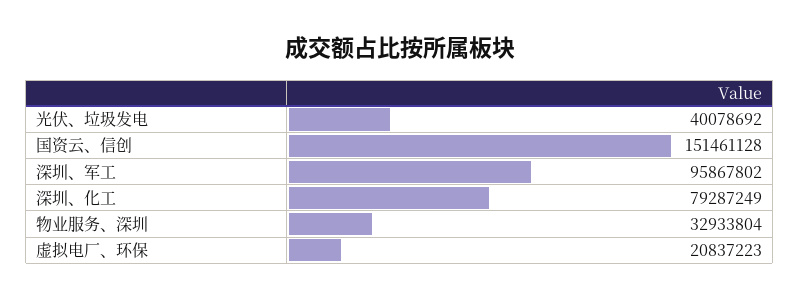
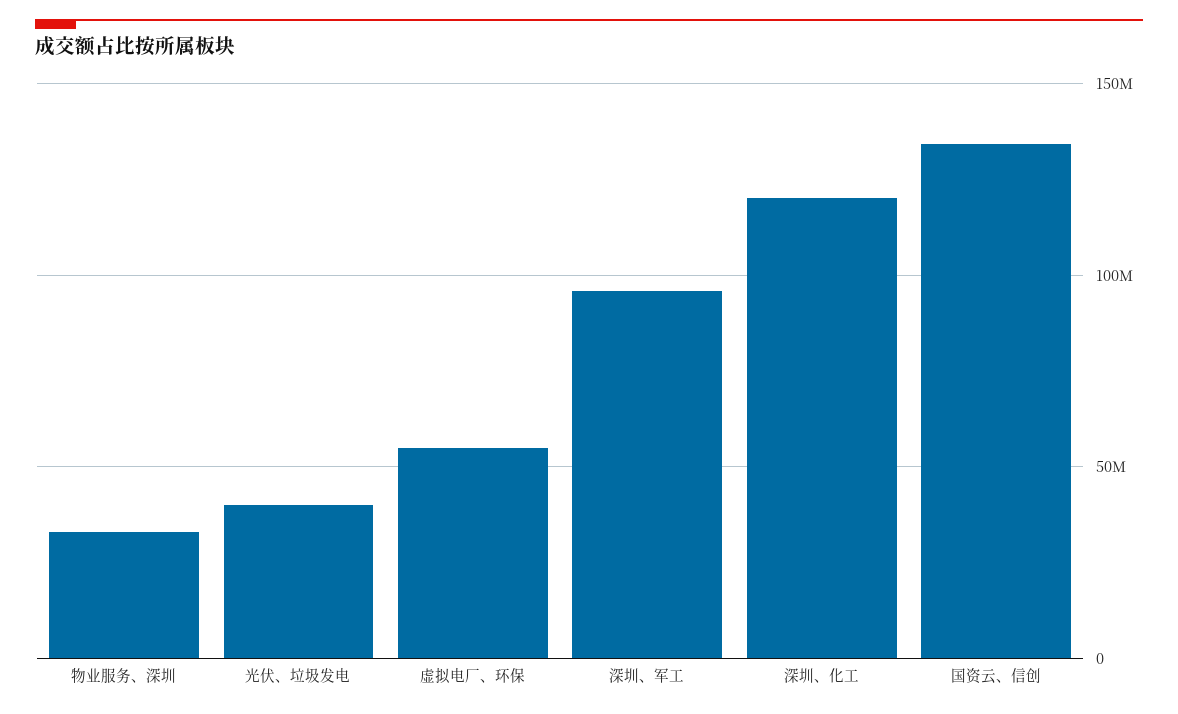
  {
    "光伏、垃圾发电": 40078692,
-   "国资云、信创": 151461128,
+   "国资云、信创": 135000000,
    "深圳、军工": 95867802,
-   "深圳、化工": 79287249,
+   "深圳、化工": 120000000,
    "物业服务、深圳": 32933804,
-   "虚拟电厂、环保": 20837223
+   "虚拟电厂、环保": 55000000
  }

